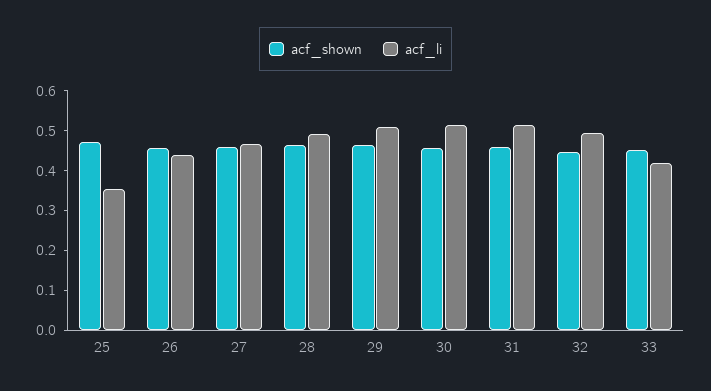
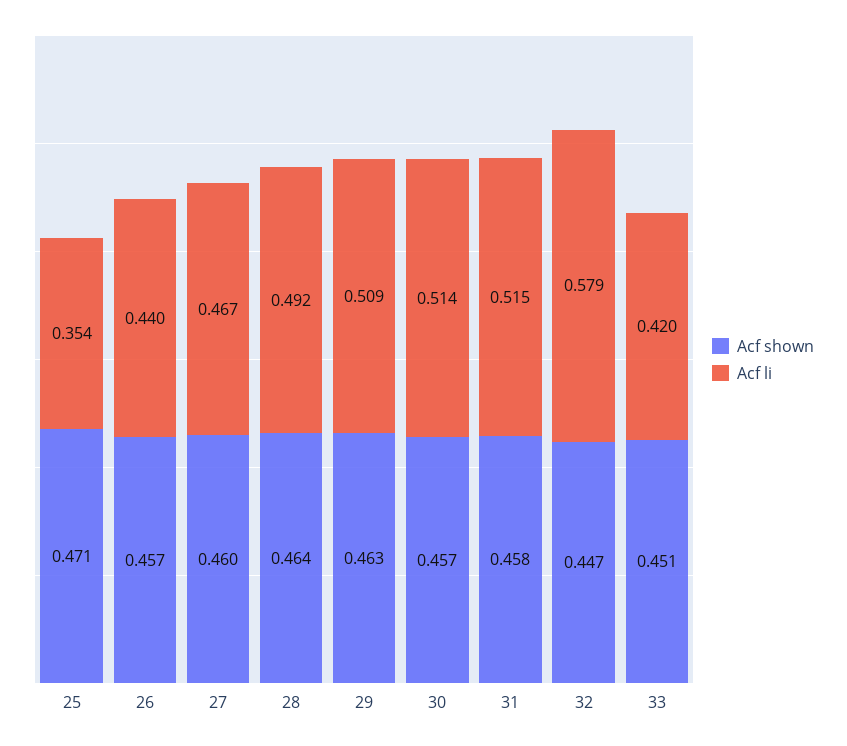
  {
    "acf_shown": {
      "25": 0.471,
      "26": 0.457,
      "27": 0.46,
      "28": 0.464,
      "29": 0.463,
      "30": 0.457,
      "31": 0.458,
      "32": 0.447,
      "33": 0.451
    },
    "acf_li": {
      "25": 0.354,
      "26": 0.44,
      "27": 0.467,
      "28": 0.492,
      "29": 0.509,
      "30": 0.514,
      "31": 0.515,
-     "32": 0.5,
+     "32": 0.579,
      "33": 0.42
    }
  }

